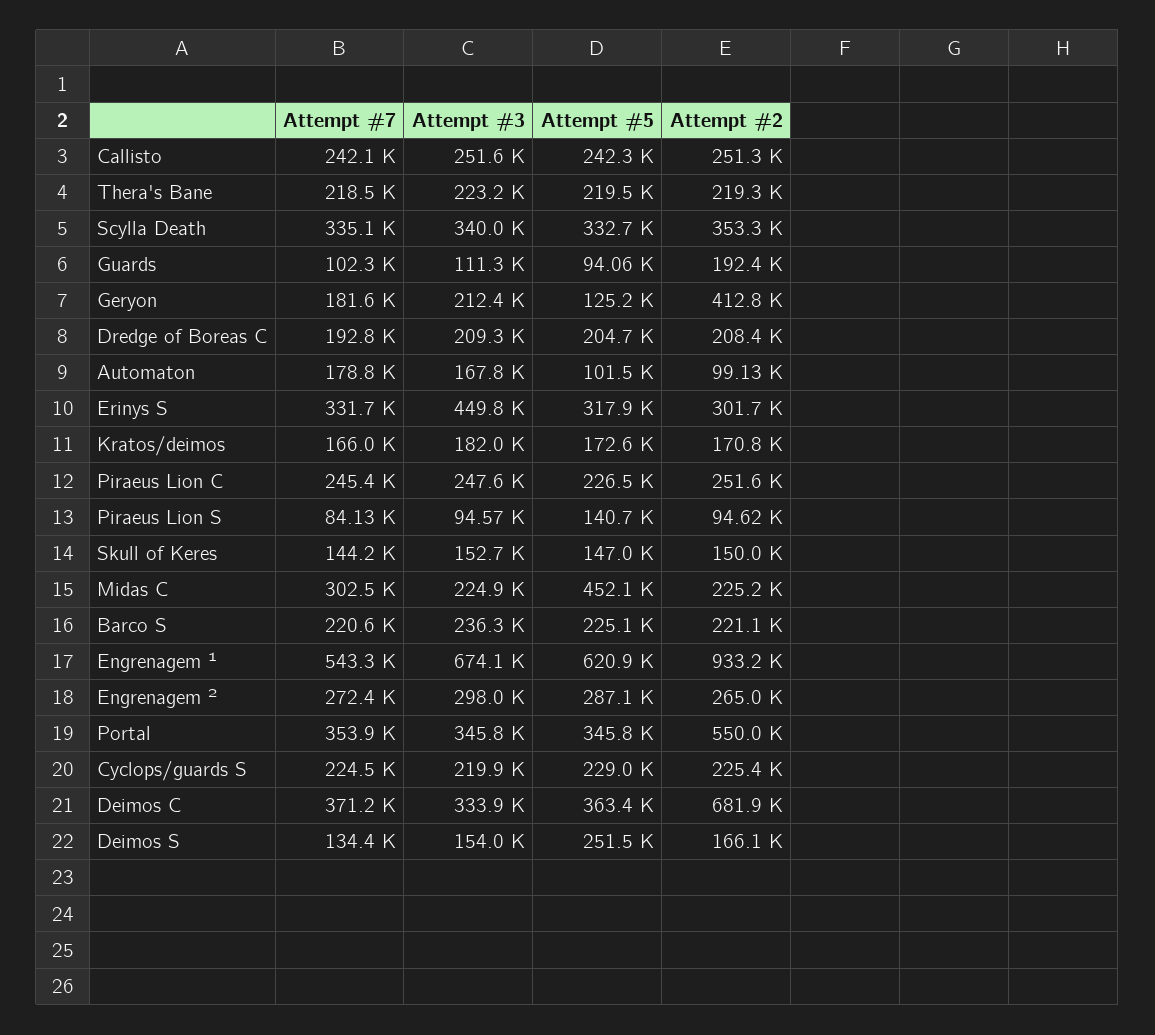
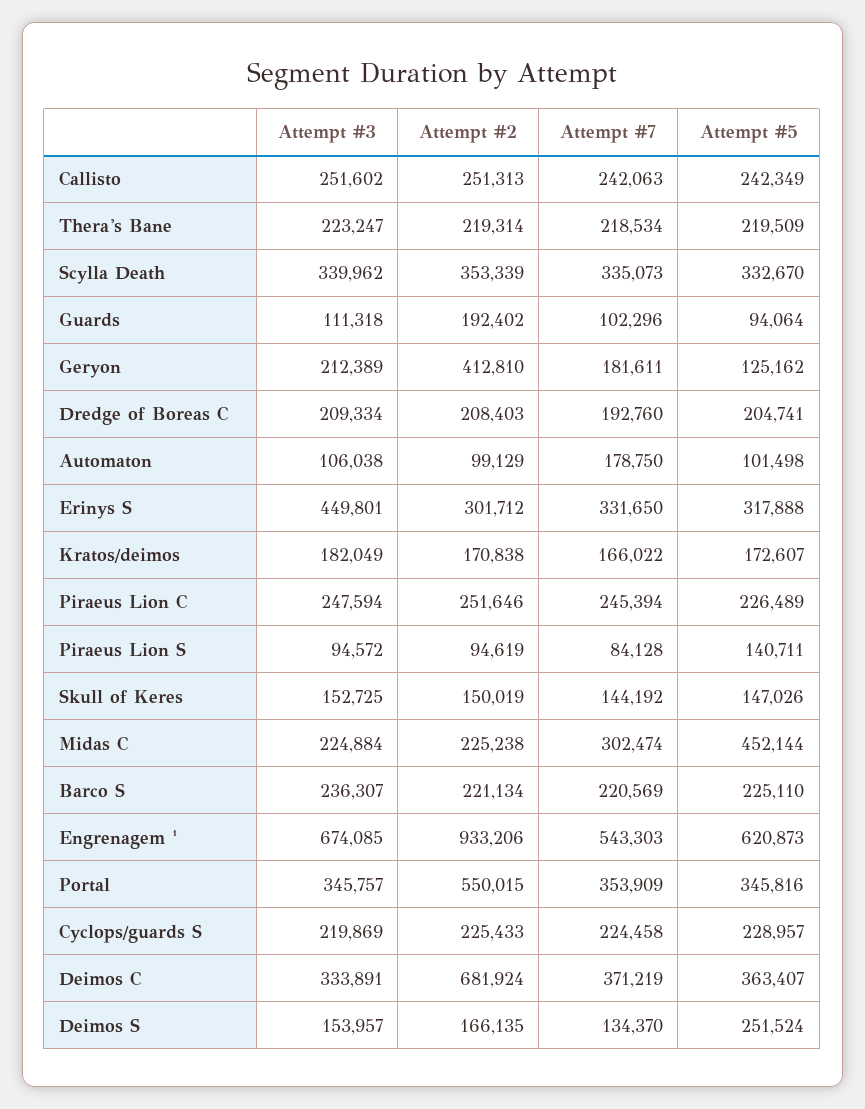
  {
    "Attempt #7": {
      "Callisto": 242063,
      "Thera's Bane": 218534,
      "Scylla Death": 335073,
      "Guards": 102296,
      "Geryon": 181611,
      "Dredge of Boreas C": 192760,
      "Automaton": 178750,
      "Erinys S": 331650,
      "Kratos/deimos": 166022,
      "Piraeus Lion C": 245394,
      "Piraeus Lion S": 84128,
      "Skull of Keres": 144192,
      "Midas C": 302474,
      "Barco S": 220569,
      "Engrenagem ¹": 543303,
-     "Engrenagem ²": 272400,
      "Portal": 353909,
      "Cyclops/guards S": 224458,
      "Deimos C": 371219,
      "Deimos S": 134370
    },
    "Attempt #3": {
      "Callisto": 251602,
      "Thera's Bane": 223247,
      "Scylla Death": 339962,
      "Guards": 111318,
      "Geryon": 212389,
      "Dredge of Boreas C": 209334,
-     "Automaton": 167800,
+     "Automaton": 106038,
      "Erinys S": 449801,
      "Kratos/deimos": 182049,
      "Piraeus Lion C": 247594,
      "Piraeus Lion S": 94572,
      "Skull of Keres": 152725,
      "Midas C": 224884,
      "Barco S": 236307,
      "Engrenagem ¹": 674085,
-     "Engrenagem ²": 298000,
      "Portal": 345757,
      "Cyclops/guards S": 219869,
      "Deimos C": 333891,
      "Deimos S": 153957
    },
    "Attempt #5": {
      "Callisto": 242349,
      "Thera's Bane": 219509,
      "Scylla Death": 332670,
      "Guards": 94064,
      "Geryon": 125162,
      "Dredge of Boreas C": 204741,
      "Automaton": 101498,
      "Erinys S": 317888,
      "Kratos/deimos": 172607,
      "Piraeus Lion C": 226489,
      "Piraeus Lion S": 140711,
      "Skull of Keres": 147026,
      "Midas C": 452144,
      "Barco S": 225110,
      "Engrenagem ¹": 620873,
-     "Engrenagem ²": 287100,
      "Portal": 345816,
      "Cyclops/guards S": 228957,
      "Deimos C": 363407,
      "Deimos S": 251524
    },
    "Attempt #2": {
      "Callisto": 251313,
      "Thera's Bane": 219314,
      "Scylla Death": 353339,
      "Guards": 192402,
      "Geryon": 412810,
      "Dredge of Boreas C": 208403,
      "Automaton": 99129,
      "Erinys S": 301712,
      "Kratos/deimos": 170838,
      "Piraeus Lion C": 251646,
      "Piraeus Lion S": 94619,
      "Skull of Keres": 150019,
      "Midas C": 225238,
      "Barco S": 221134,
      "Engrenagem ¹": 933206,
-     "Engrenagem ²": 265000,
      "Portal": 550015,
      "Cyclops/guards S": 225433,
      "Deimos C": 681924,
      "Deimos S": 166135
    }
  }

